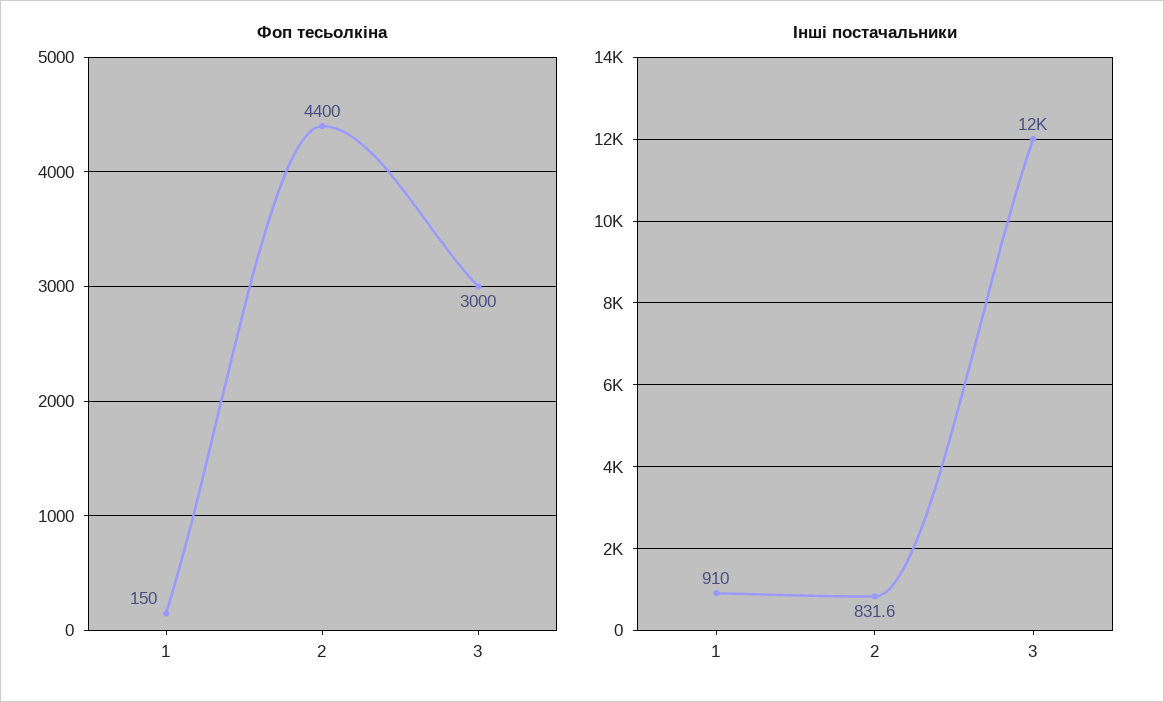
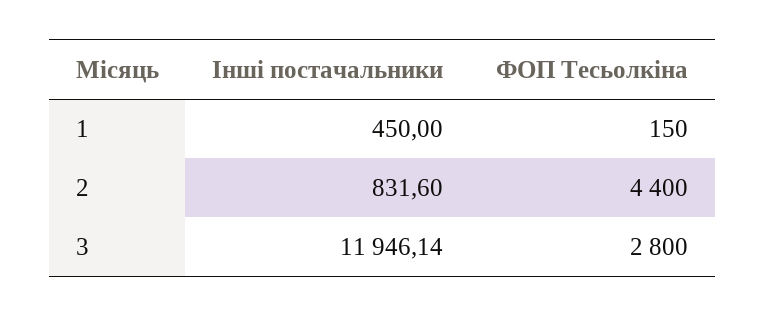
  {
    "Фоп тесьолкіна": {
      "1": 150,
      "2": 4400,
-     "3": 3000
+     "3": 2800
    },
    "Інші постачальники": {
-     "1": 910,
+     "1": 450,
      "2": 831.6,
      "3": 11946.14
    }
  }

